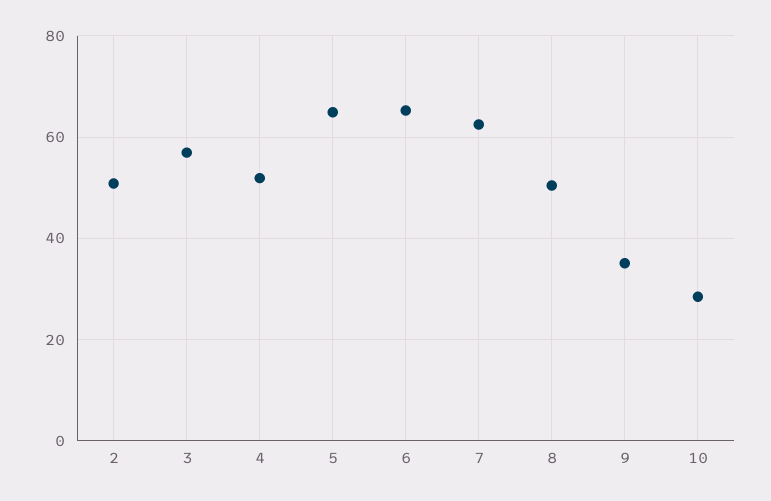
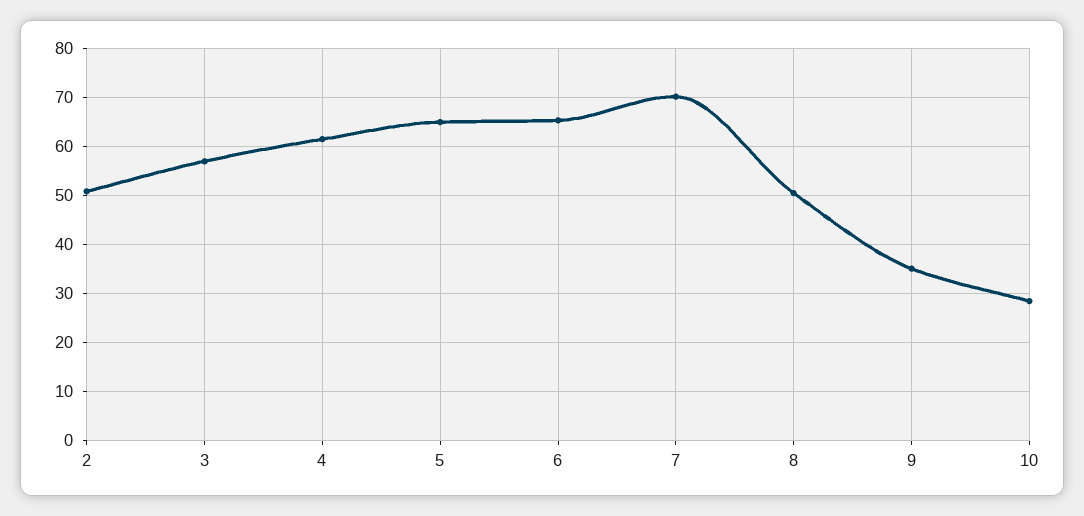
  {
    "2": 50,
    "3": 56,
-   "4": 52,
+   "4": 62,
    "5": 64,
    "6": 66,
-   "7": 62,
+   "7": 70,
    "8": 50,
    "9": 36,
    "10": 28
  }

